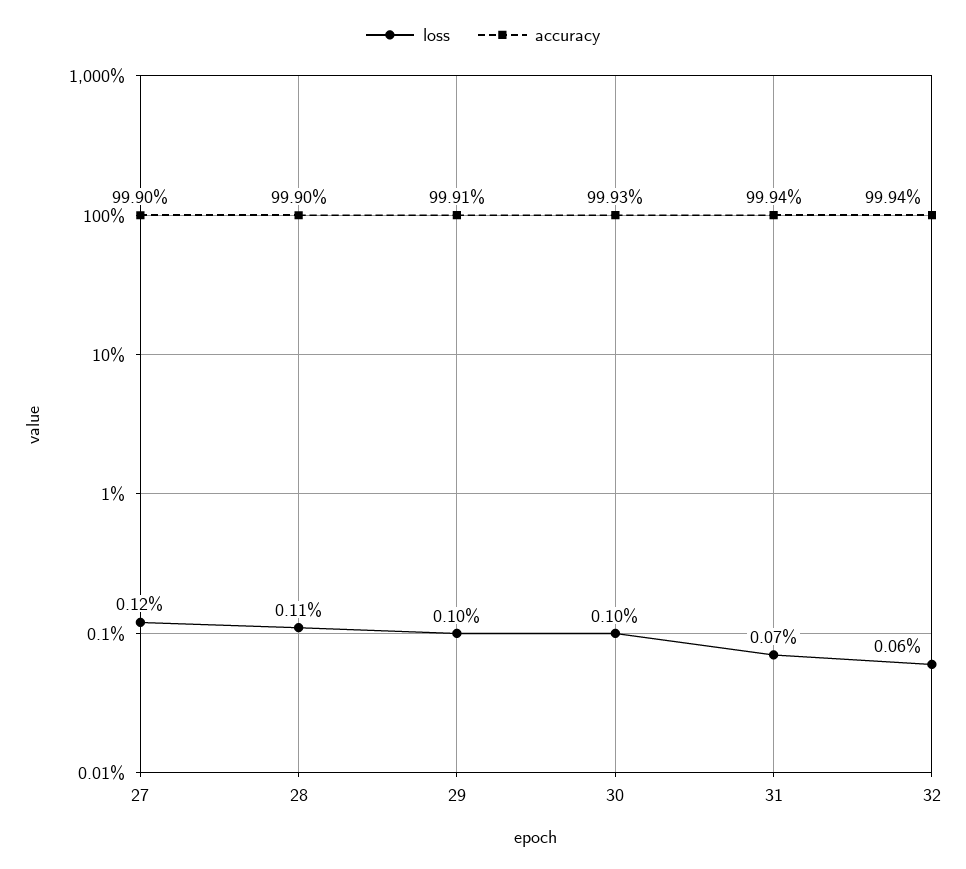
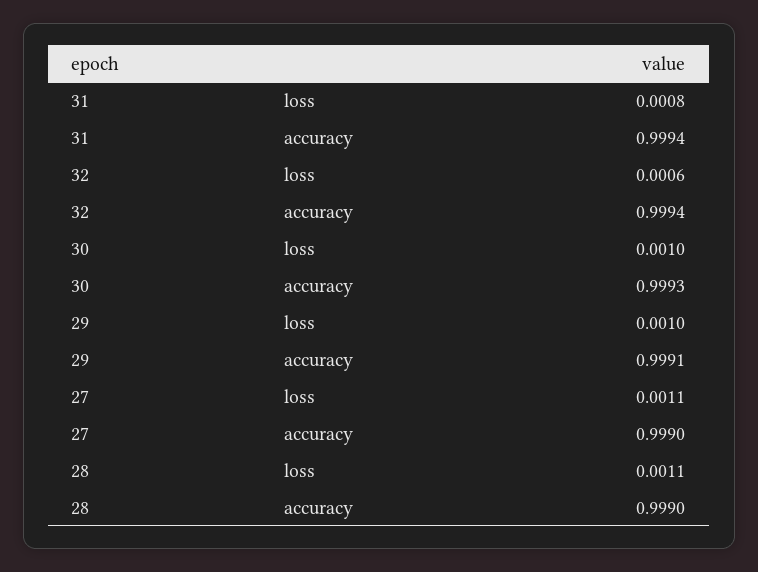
  {
    "loss": {
-     "27": 0.0012,
+     "27": 0.0011,
      "28": 0.0011,
      "29": 0.001,
      "30": 0.001,
-     "31": 0.0007,
+     "31": 0.0008,
      "32": 0.0006
    },
    "accuracy": {
      "27": 0.999,
      "28": 0.999,
      "29": 0.9991,
      "30": 0.9993,
      "31": 0.9994,
      "32": 0.9994
    }
  }

